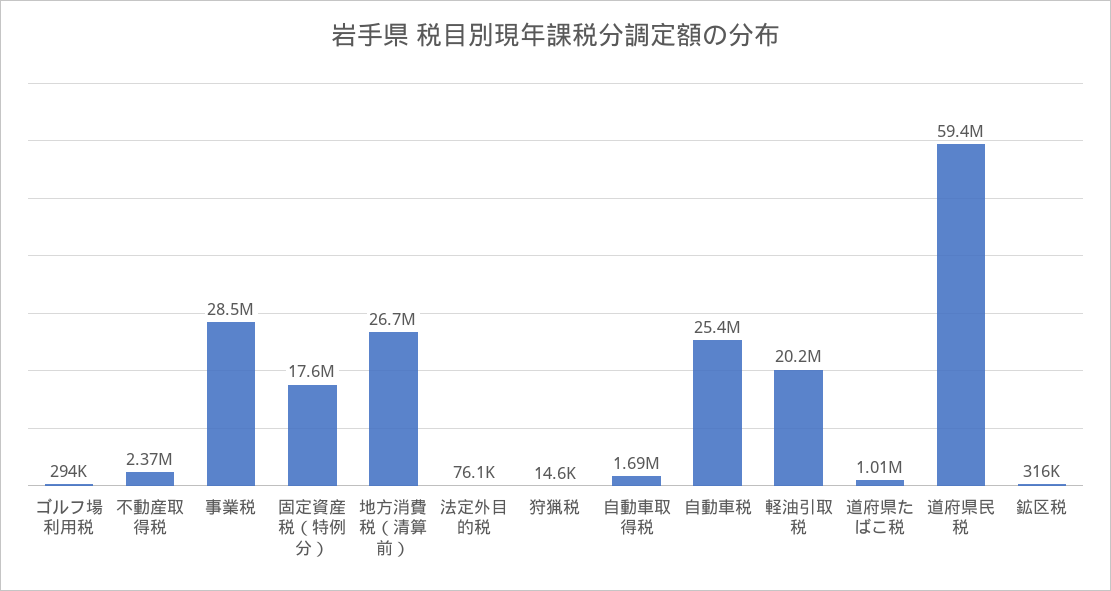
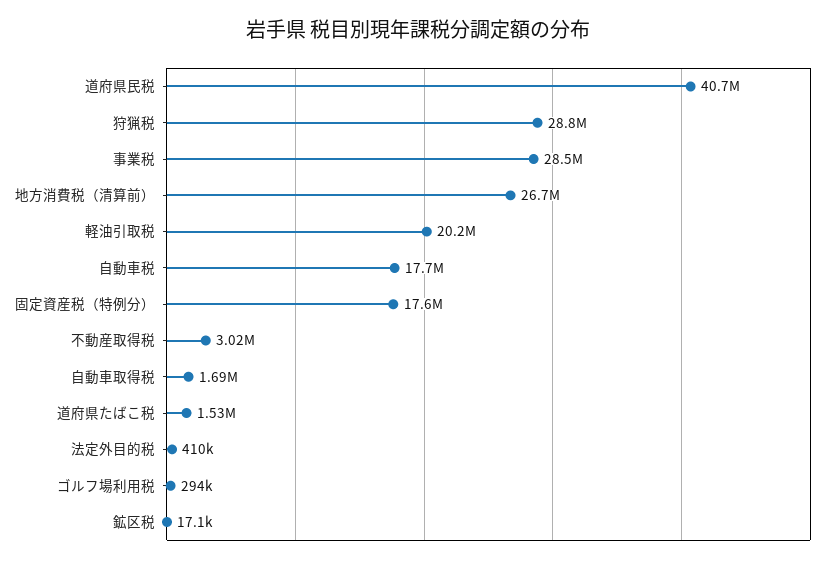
  {
    "ゴルフ場利用税": 294000,
-   "不動産取得税": 2370000,
+   "不動産取得税": 3020000,
    "事業税": 28500000,
    "固定資産税（特例分）": 17600000,
    "地方消費税（清算前）": 26700000,
-   "法定外目的税": 76100,
+   "法定外目的税": 410000,
-   "狩猟税": 14600,
+   "狩猟税": 28800000,
    "自動車取得税": 1690000,
-   "自動車税": 25400000,
+   "自動車税": 17700000,
    "軽油引取税": 20200000,
-   "道府県たばこ税": 1010000,
+   "道府県たばこ税": 1530000,
-   "道府県民税": 59400000,
+   "道府県民税": 40700000,
-   "鉱区税": 316000
+   "鉱区税": 17100
  }

